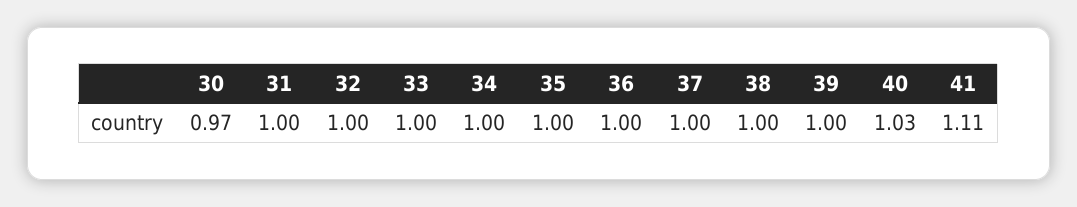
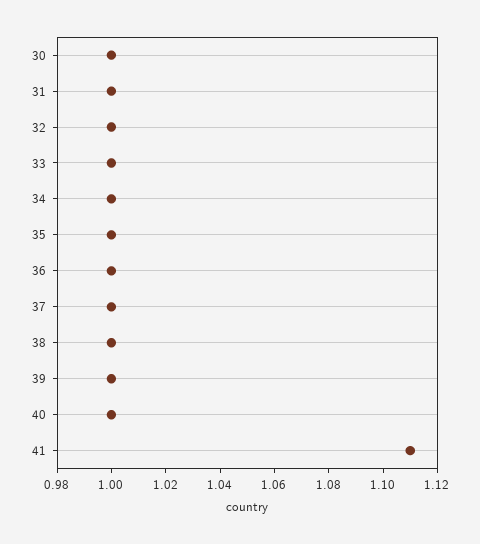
  {
-   "30": 0.97,
+   "30": 1,
    "31": 1,
    "32": 1,
    "33": 1,
    "34": 1,
    "35": 1,
    "36": 1,
    "37": 1,
    "38": 1,
    "39": 1,
-   "40": 1.03,
+   "40": 1,
    "41": 1.11
  }

